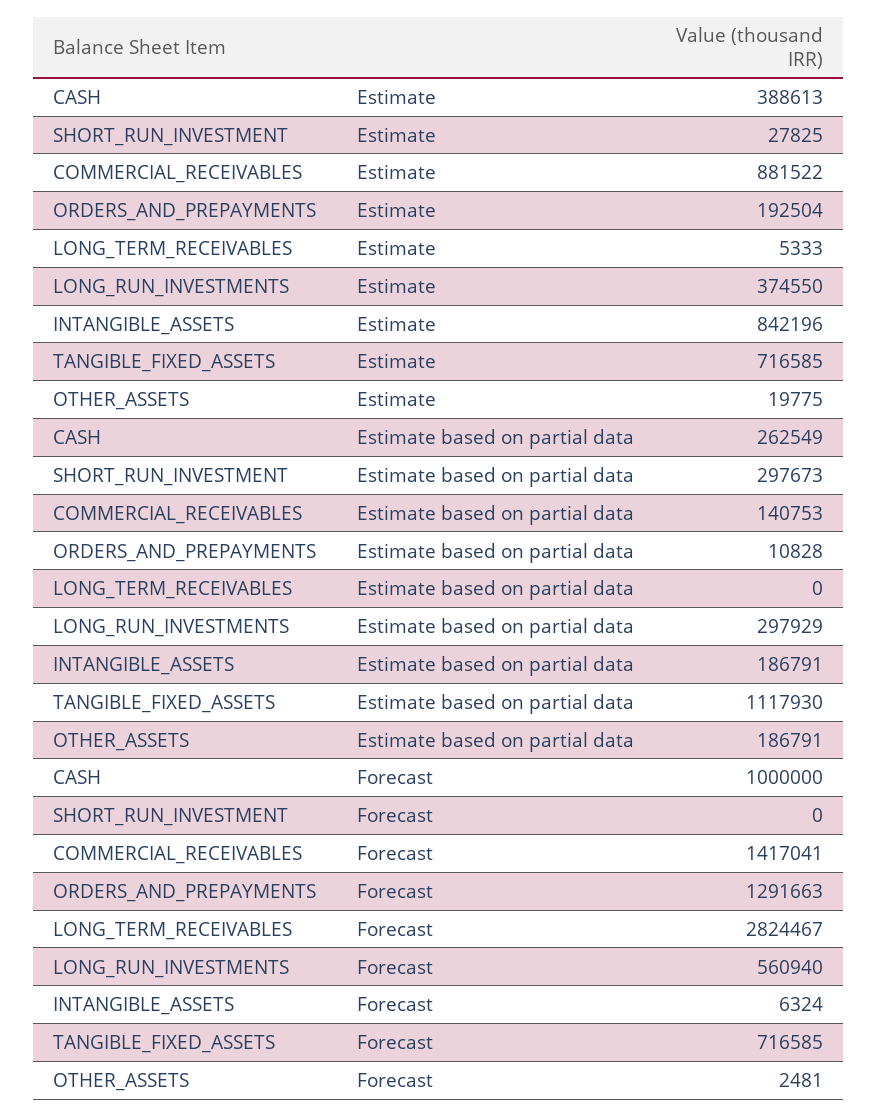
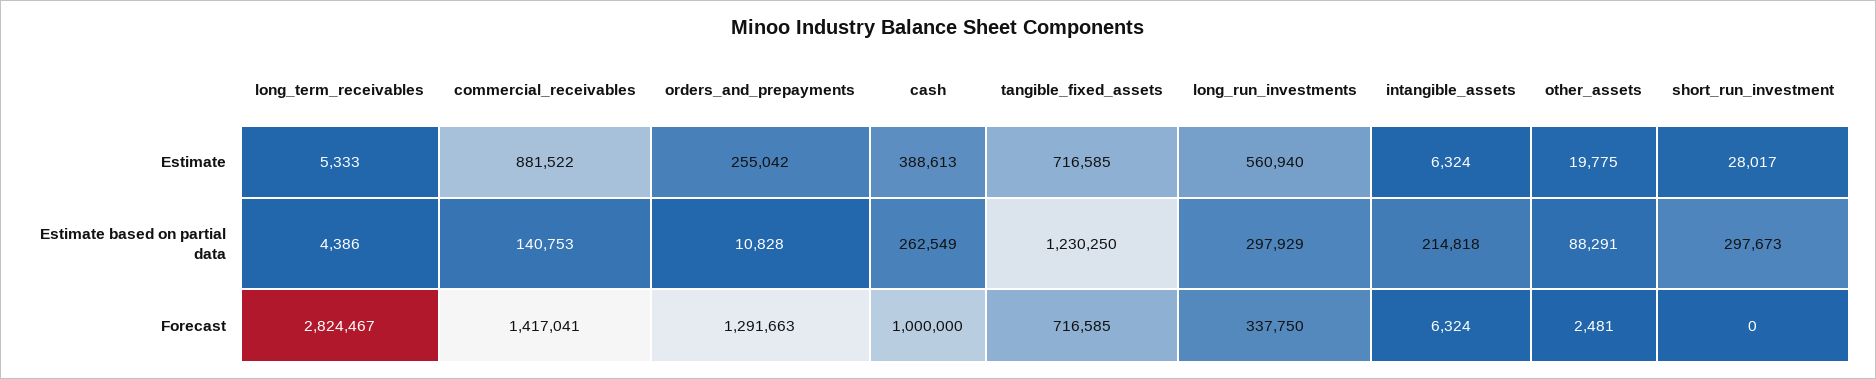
  {
    "CASH": {
      "Estimate": 388613,
      "Estimate based on partial data": 262549,
      "Forecast": 1000000
    },
    "SHORT_RUN_INVESTMENT": {
-     "Estimate": 27825,
+     "Estimate": 28017,
      "Estimate based on partial data": 297673,
      "Forecast": 0
    },
    "COMMERCIAL_RECEIVABLES": {
      "Estimate": 881522,
      "Estimate based on partial data": 140753,
      "Forecast": 1417041
    },
    "ORDERS_AND_PREPAYMENTS": {
-     "Estimate": 192504,
+     "Estimate": 255042,
      "Estimate based on partial data": 10828,
      "Forecast": 1291663
    },
    "LONG_TERM_RECEIVABLES": {
      "Estimate": 5333,
-     "Estimate based on partial data": 0,
+     "Estimate based on partial data": 4386,
      "Forecast": 2824467
    },
    "LONG_RUN_INVESTMENTS": {
-     "Estimate": 374550,
+     "Estimate": 560940,
      "Estimate based on partial data": 297929,
-     "Forecast": 560940
+     "Forecast": 337750
    },
    "INTANGIBLE_ASSETS": {
-     "Estimate": 842196,
+     "Estimate": 6324,
-     "Estimate based on partial data": 186791,
+     "Estimate based on partial data": 214818,
      "Forecast": 6324
    },
    "TANGIBLE_FIXED_ASSETS": {
      "Estimate": 716585,
-     "Estimate based on partial data": 1117930,
+     "Estimate based on partial data": 1230250,
      "Forecast": 716585
    },
    "OTHER_ASSETS": {
      "Estimate": 19775,
-     "Estimate based on partial data": 186791,
+     "Estimate based on partial data": 88291,
      "Forecast": 2481
    }
  }

